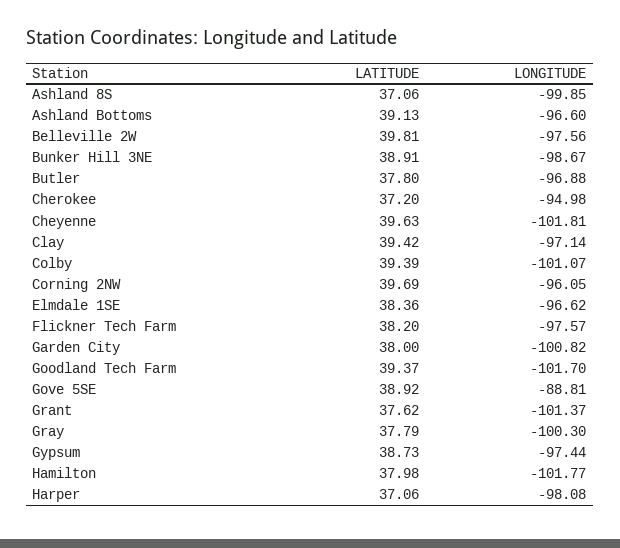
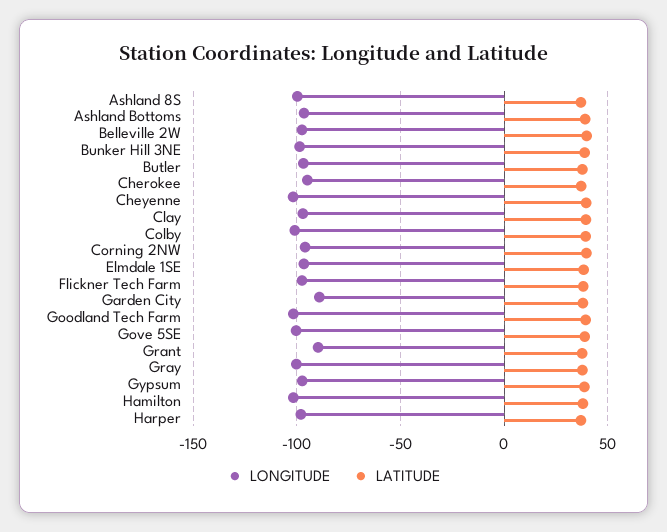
  {
    "LATITUDE": {
      "Ashland 8S": 37.06,
      "Ashland Bottoms": 39.13,
      "Belleville 2W": 39.81,
      "Bunker Hill 3NE": 38.91,
      "Butler": 37.8,
      "Cherokee": 37.2,
      "Cheyenne": 39.63,
      "Clay": 39.42,
      "Colby": 39.39,
      "Corning 2NW": 39.69,
      "Elmdale 1SE": 38.36,
      "Flickner Tech Farm": 38.2,
      "Garden City": 38,
      "Goodland Tech Farm": 39.37,
      "Gove 5SE": 38.92,
      "Grant": 37.62,
      "Gray": 37.79,
      "Gypsum": 38.73,
      "Hamilton": 37.98,
      "Harper": 37.06
    },
    "LONGITUDE": {
      "Ashland 8S": -99.85,
      "Ashland Bottoms": -96.6,
      "Belleville 2W": -97.56,
      "Bunker Hill 3NE": -98.67,
      "Butler": -96.88,
      "Cherokee": -94.98,
      "Cheyenne": -101.81,
      "Clay": -97.14,
      "Colby": -101.07,
      "Corning 2NW": -96.05,
      "Elmdale 1SE": -96.62,
      "Flickner Tech Farm": -97.57,
-     "Garden City": -100.82,
+     "Garden City": -90,
      "Goodland Tech Farm": -101.7,
-     "Gove 5SE": -88.81,
+     "Gove 5SE": -100,
-     "Grant": -101.37,
+     "Grant": -90,
      "Gray": -100.3,
      "Gypsum": -97.44,
      "Hamilton": -101.77,
      "Harper": -98.08
    }
  }

